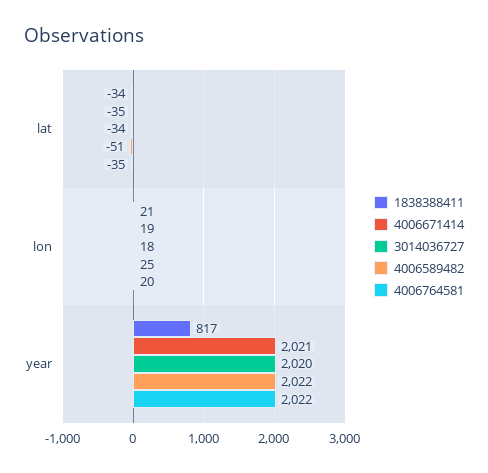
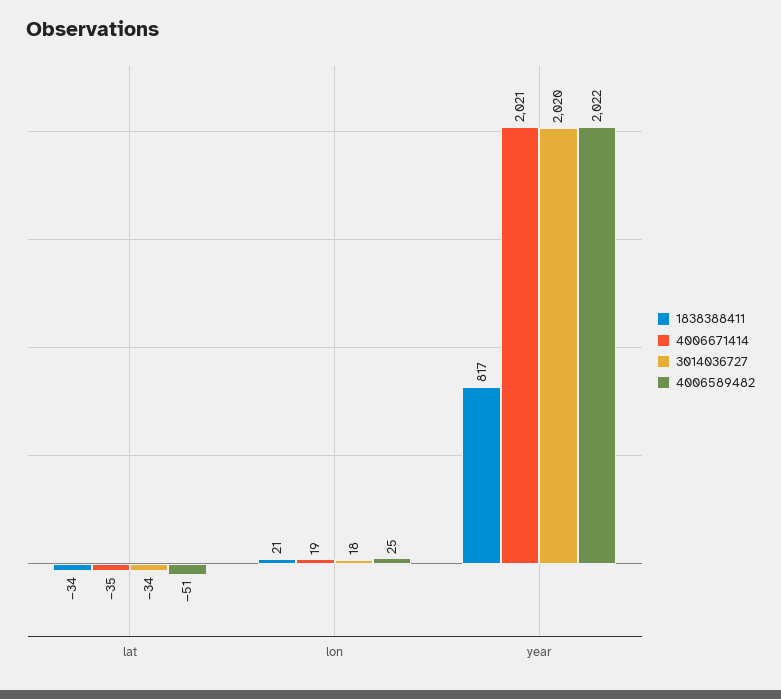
  {
    "1838388411": {
      "lat": -34,
      "lon": 21,
      "year": 817
    },
    "4006671414": {
      "lat": -35,
      "lon": 19,
      "year": 2021
    },
    "3014036727": {
      "lat": -34,
      "lon": 18,
      "year": 2020
    },
    "4006589482": {
      "lat": -51,
      "lon": 25,
      "year": 2022
-   },
+   }
-   "4006764581": {
-     "lat": -35,
-     "lon": 20,
-     "year": 2022
-   }
  }

